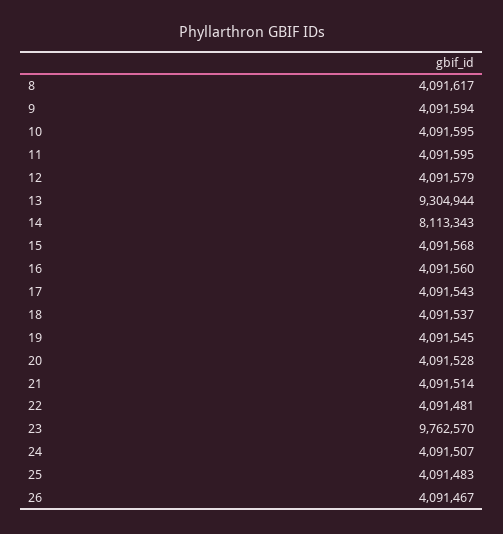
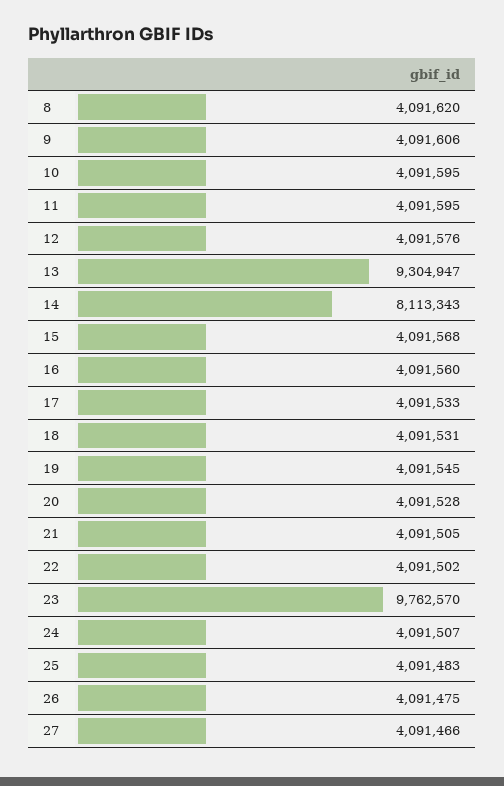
  {
-   "8": 4091617,
+   "8": 4091620,
-   "9": 4091594,
+   "9": 4091606,
    "10": 4091595,
    "11": 4091595,
-   "12": 4091579,
+   "12": 4091576,
-   "13": 9304944,
+   "13": 9304947,
    "14": 8113343,
    "15": 4091568,
    "16": 4091560,
-   "17": 4091543,
+   "17": 4091533,
-   "18": 4091537,
+   "18": 4091531,
    "19": 4091545,
    "20": 4091528,
-   "21": 4091514,
+   "21": 4091505,
-   "22": 4091481,
+   "22": 4091502,
    "23": 9762570,
    "24": 4091507,
    "25": 4091483,
-   "26": 4091467
+   "26": 4091475,
+   "27": 4091466
  }

